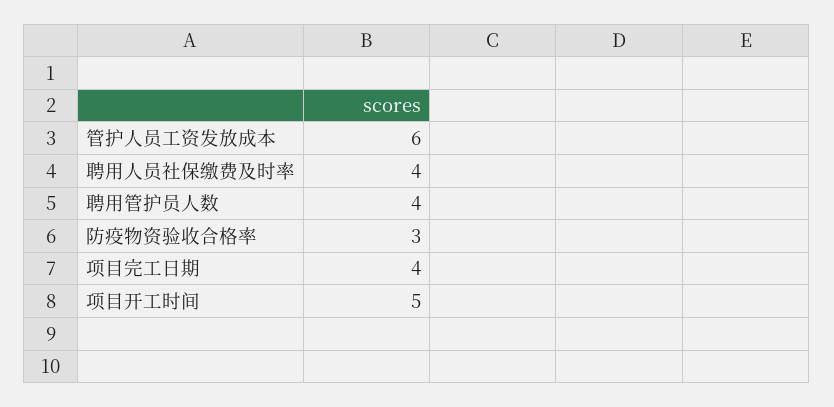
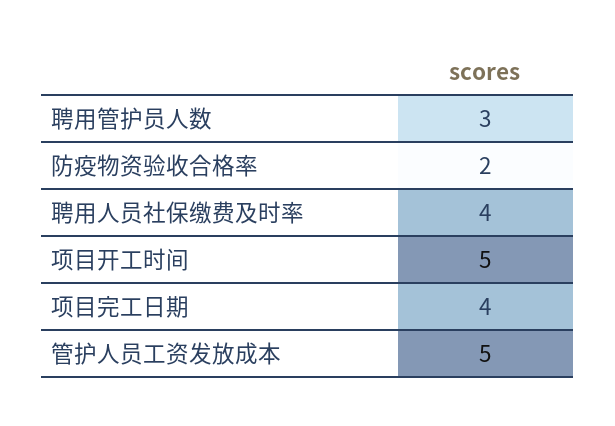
  {
-   "管护人员工资发放成本": 6,
+   "管护人员工资发放成本": 5,
    "聘用人员社保缴费及时率": 4,
-   "聘用管护员人数": 4,
+   "聘用管护员人数": 3,
-   "防疫物资验收合格率": 3,
+   "防疫物资验收合格率": 2,
    "项目完工日期": 4,
    "项目开工时间": 5
  }

